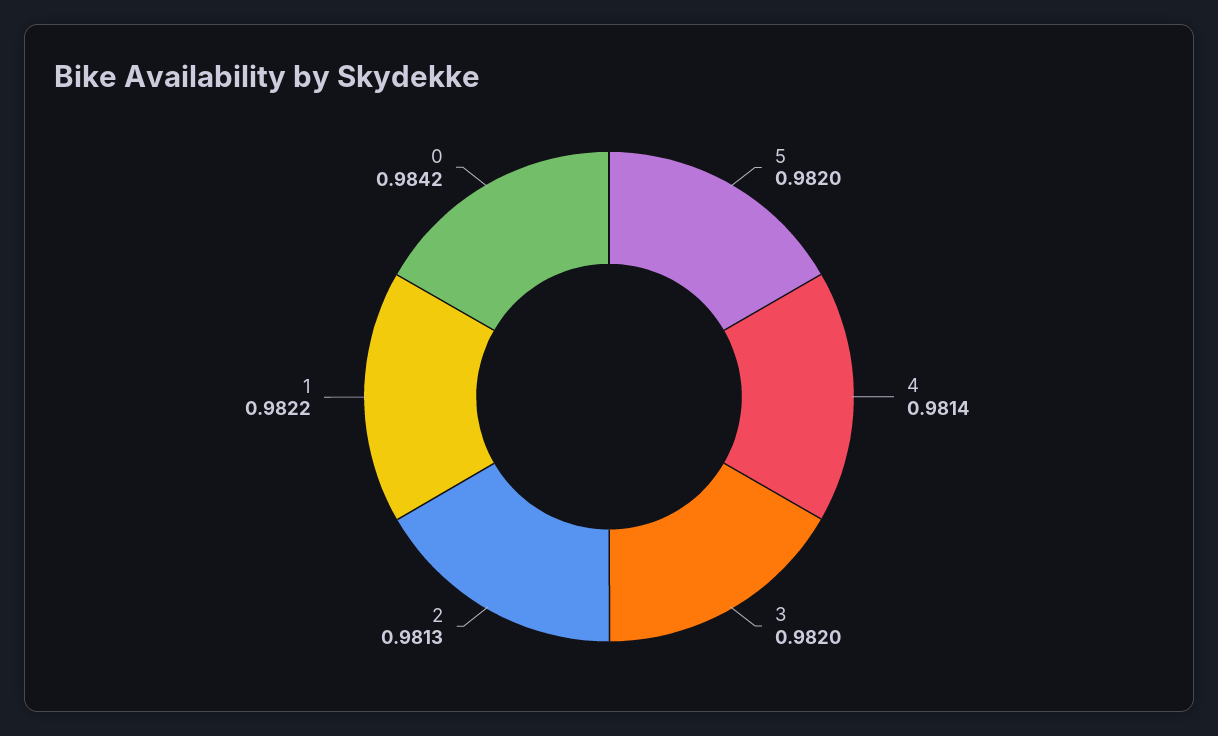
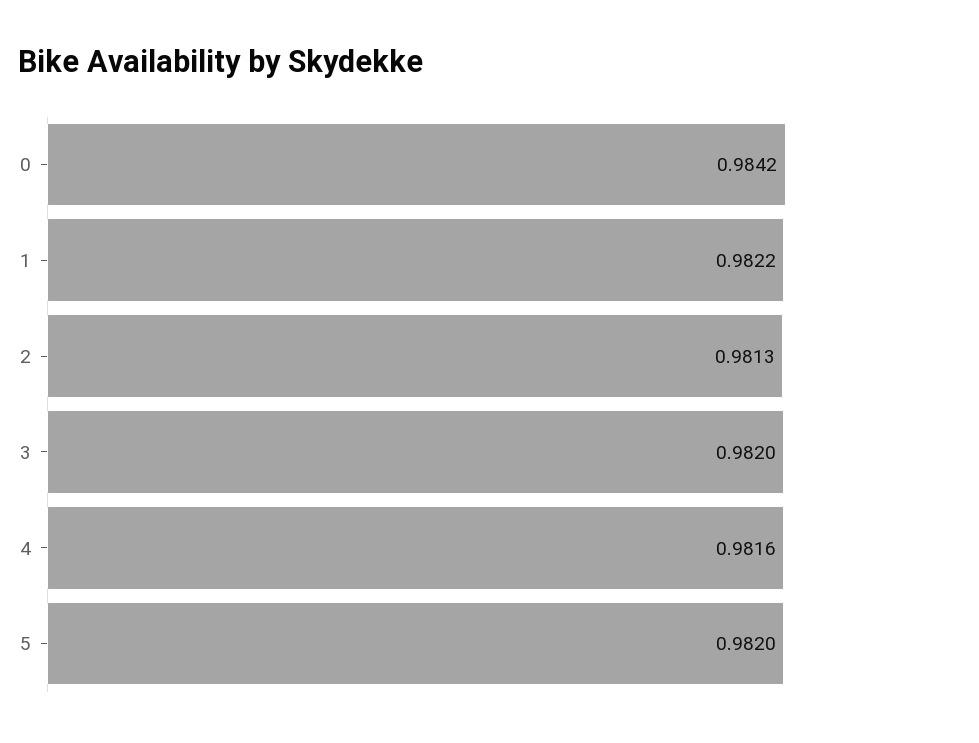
  {
    "5": 0.982,
-   "4": 0.9814,
+   "4": 0.9816,
    "3": 0.982,
    "2": 0.9813,
    "1": 0.9822,
    "0": 0.9842
  }

